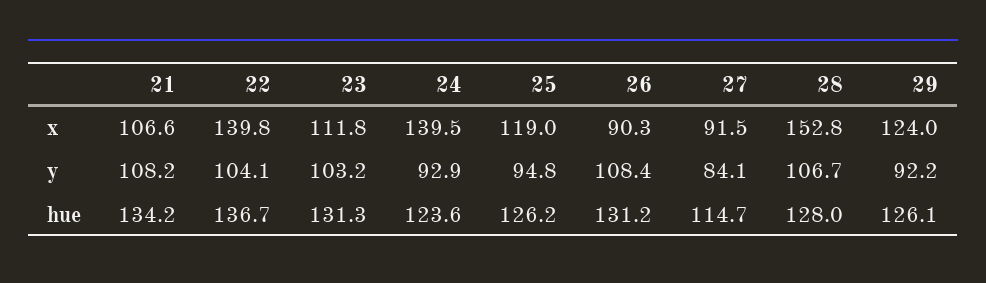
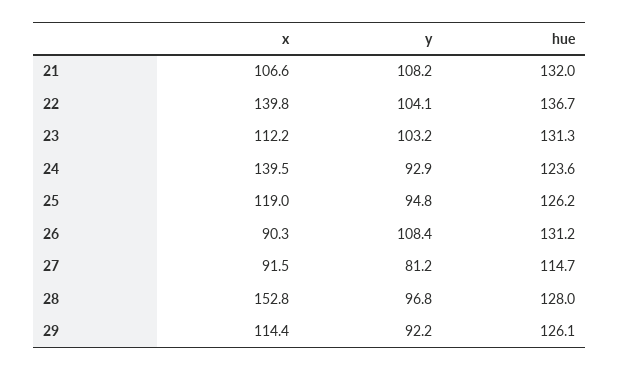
  {
    "21": {
      "x": 106.6,
      "y": 108.2,
-     "hue": 134.2
+     "hue": 132
    },
    "22": {
      "x": 139.8,
      "y": 104.1,
      "hue": 136.7
    },
    "23": {
-     "x": 111.8,
+     "x": 112.2,
      "y": 103.2,
      "hue": 131.3
    },
    "24": {
      "x": 139.5,
      "y": 92.9,
      "hue": 123.6
    },
    "25": {
      "x": 119,
      "y": 94.8,
      "hue": 126.2
    },
    "26": {
      "x": 90.3,
      "y": 108.4,
      "hue": 131.2
    },
    "27": {
      "x": 91.5,
-     "y": 84.1,
+     "y": 81.2,
      "hue": 114.7
    },
    "28": {
      "x": 152.8,
-     "y": 106.7,
+     "y": 96.8,
      "hue": 128
    },
    "29": {
-     "x": 124,
+     "x": 114.4,
      "y": 92.2,
      "hue": 126.1
    }
  }

